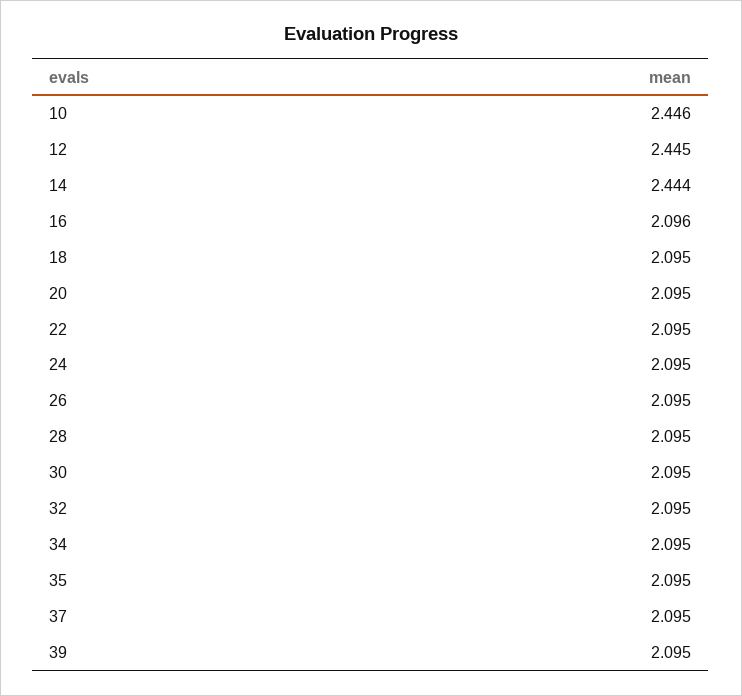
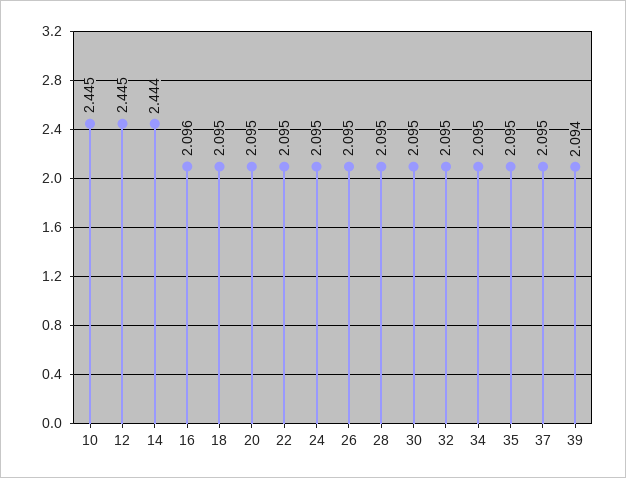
  {
-   "10": 2.446,
+   "10": 2.445,
    "12": 2.445,
    "14": 2.444,
    "16": 2.096,
    "18": 2.095,
    "20": 2.095,
    "22": 2.095,
    "24": 2.095,
    "26": 2.095,
    "28": 2.095,
    "30": 2.095,
    "32": 2.095,
    "34": 2.095,
    "35": 2.095,
    "37": 2.095,
-   "39": 2.095
+   "39": 2.094
  }

